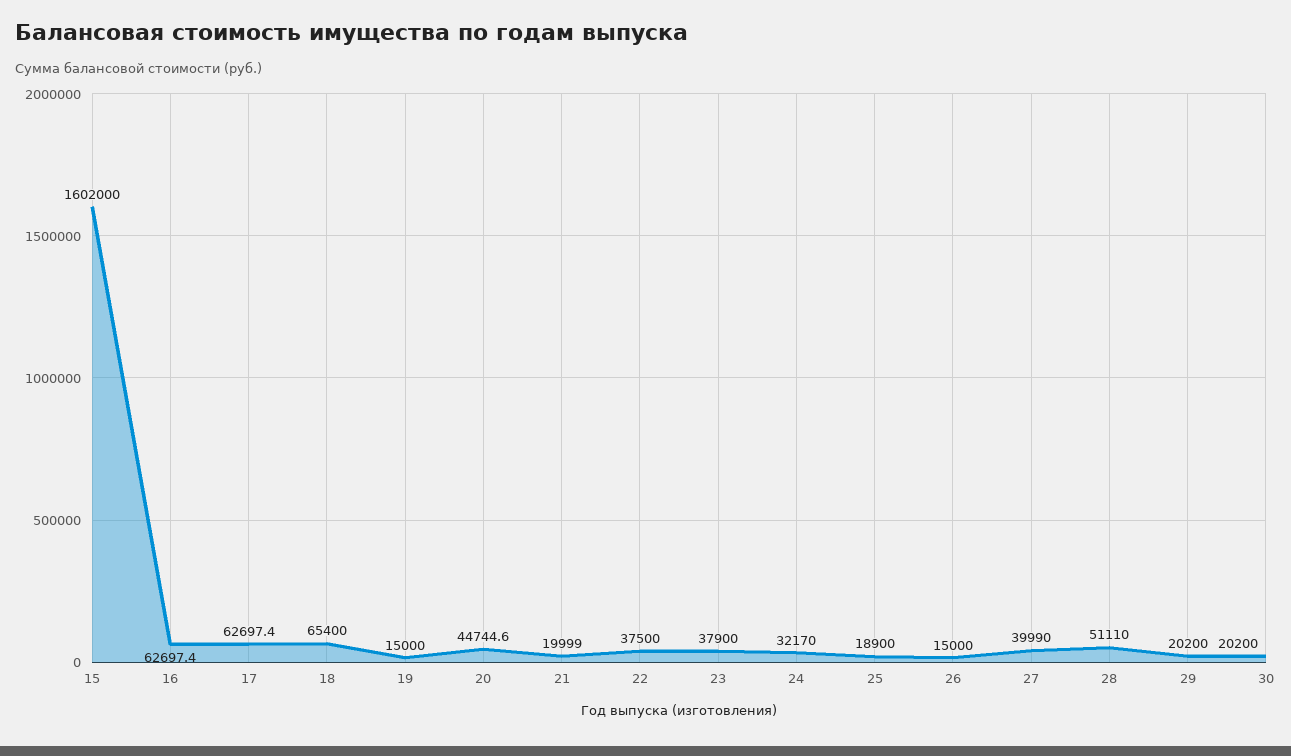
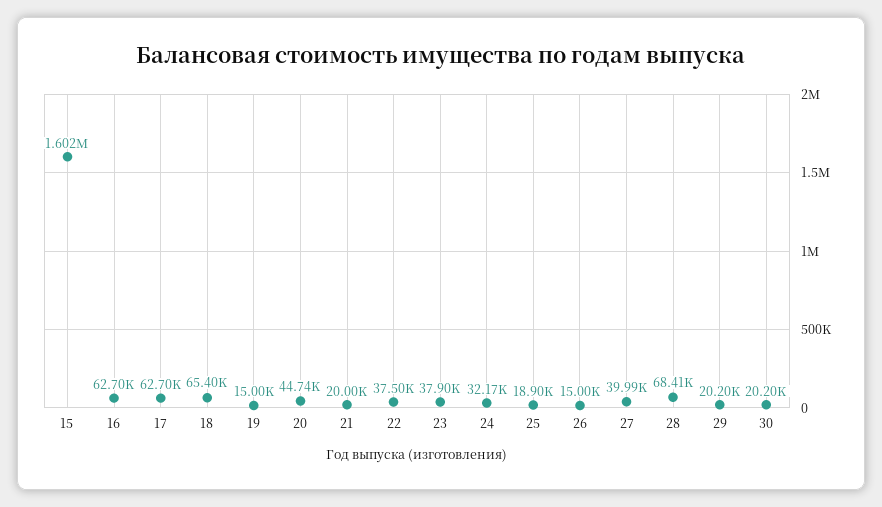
  {
    "15": 1602000,
    "16": 62697.4,
    "17": 62697.4,
    "18": 65400,
    "19": 15000,
    "20": 44744.6,
    "21": 19999,
    "22": 37500,
    "23": 37900,
    "24": 32170,
    "25": 18900,
    "26": 15000,
    "27": 39990,
-   "28": 51110,
+   "28": 68410,
    "29": 20200,
    "30": 20200
  }

